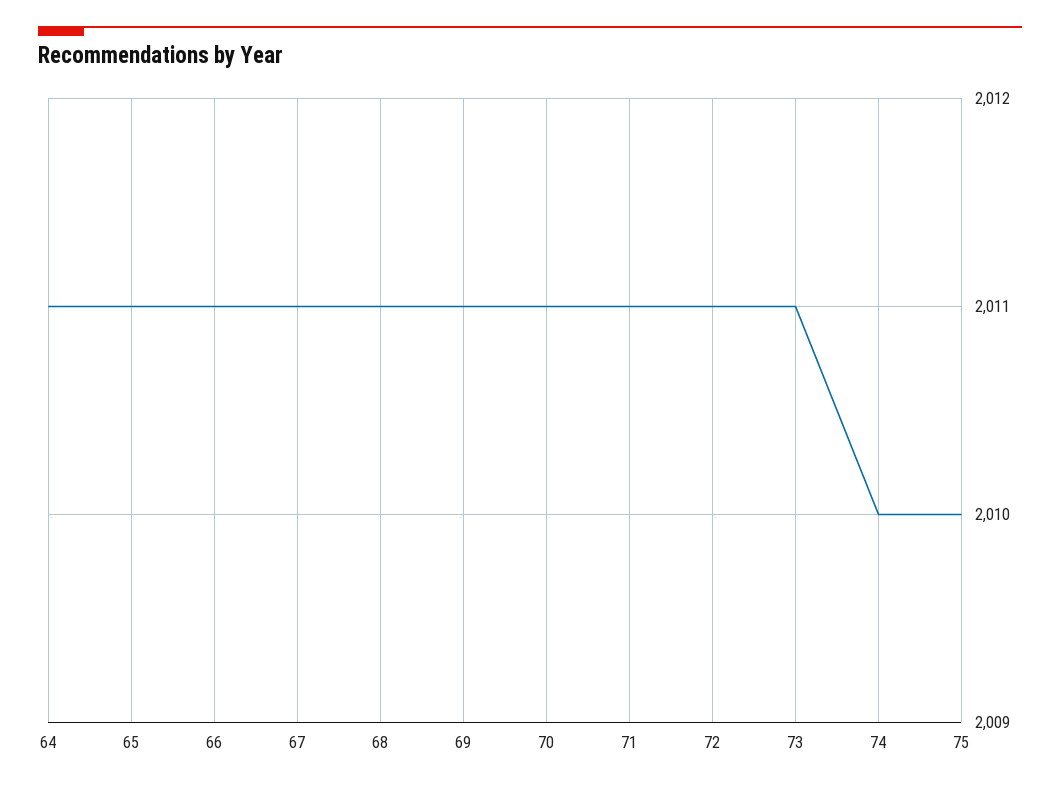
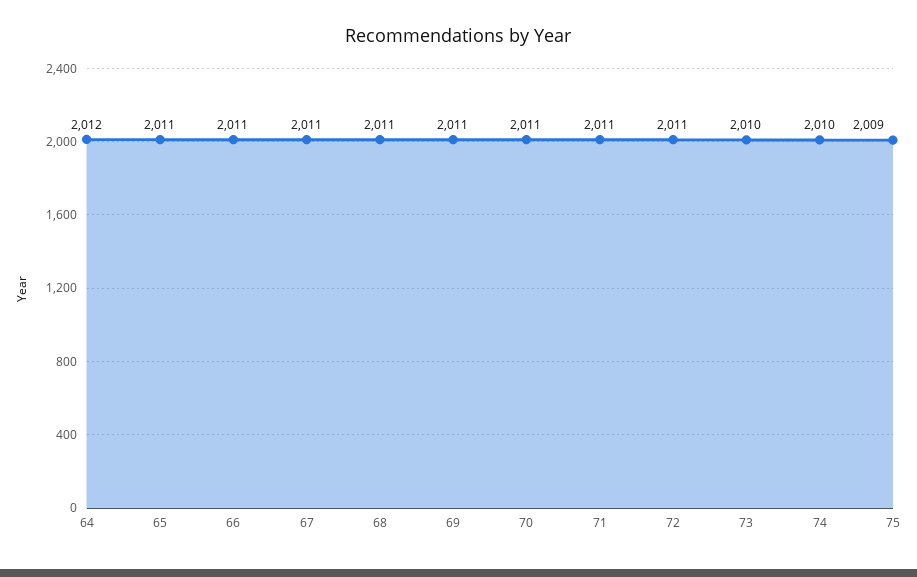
  {
-   "64": 2011,
+   "64": 2012,
    "65": 2011,
    "66": 2011,
    "67": 2011,
    "68": 2011,
    "69": 2011,
    "70": 2011,
    "71": 2011,
    "72": 2011,
-   "73": 2011,
+   "73": 2010,
    "74": 2010,
-   "75": 2010
+   "75": 2009
  }

